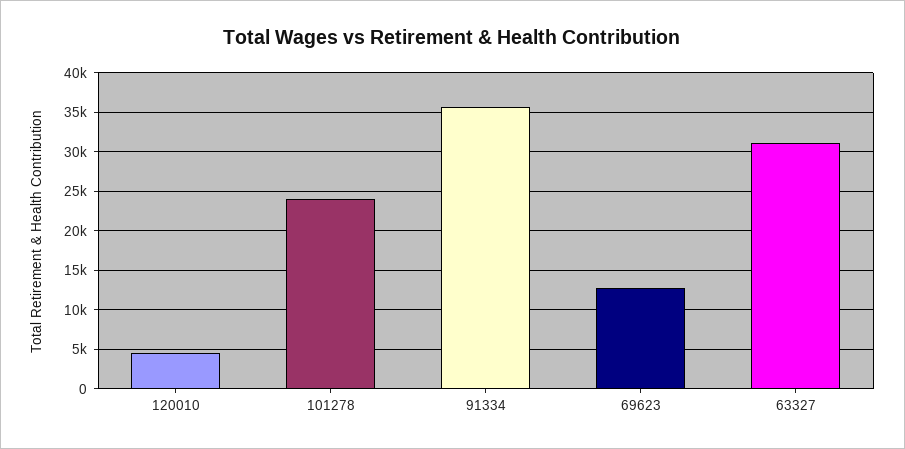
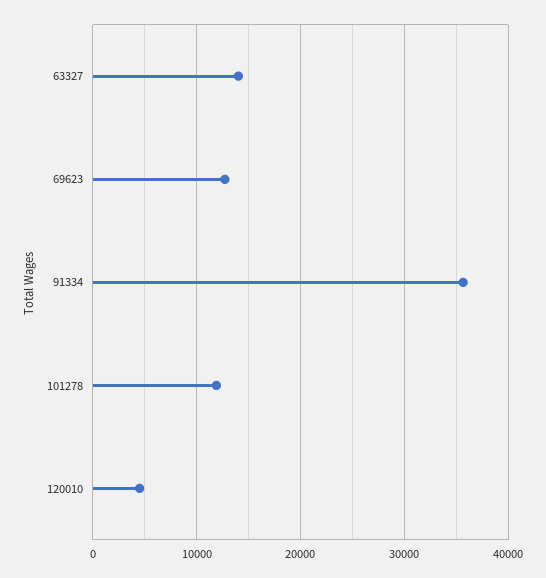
  {
    "120010": 5000,
-   "101278": 24000,
+   "101278": 12000,
    "91334": 36000,
    "69623": 13000,
-   "63327": 31000
+   "63327": 14000
  }

